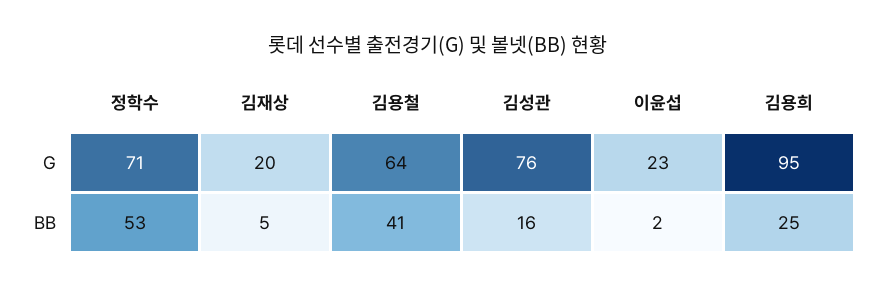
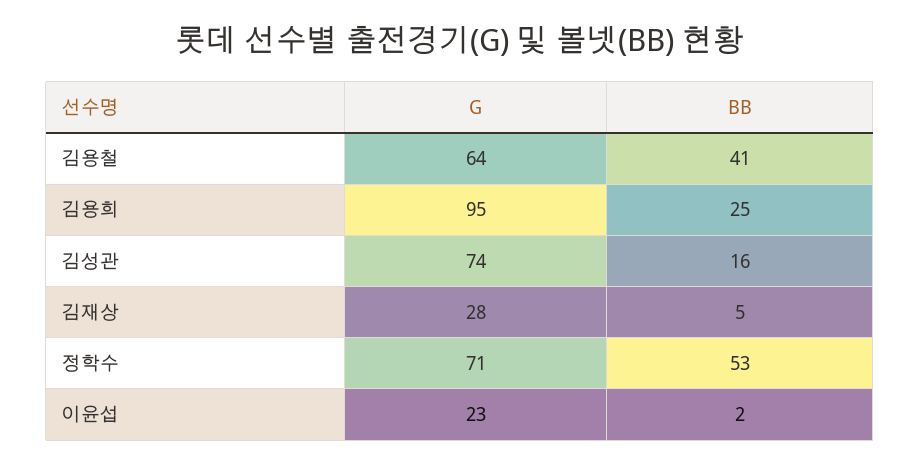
  {
    "정학수": {
      "G": 71,
      "BB": 53
    },
    "김재상": {
-     "G": 20,
+     "G": 28,
      "BB": 5
    },
    "김용철": {
      "G": 64,
      "BB": 41
    },
    "김성관": {
-     "G": 76,
+     "G": 74,
      "BB": 16
    },
    "이윤섭": {
      "G": 23,
      "BB": 2
    },
    "김용희": {
      "G": 95,
      "BB": 25
    }
  }

